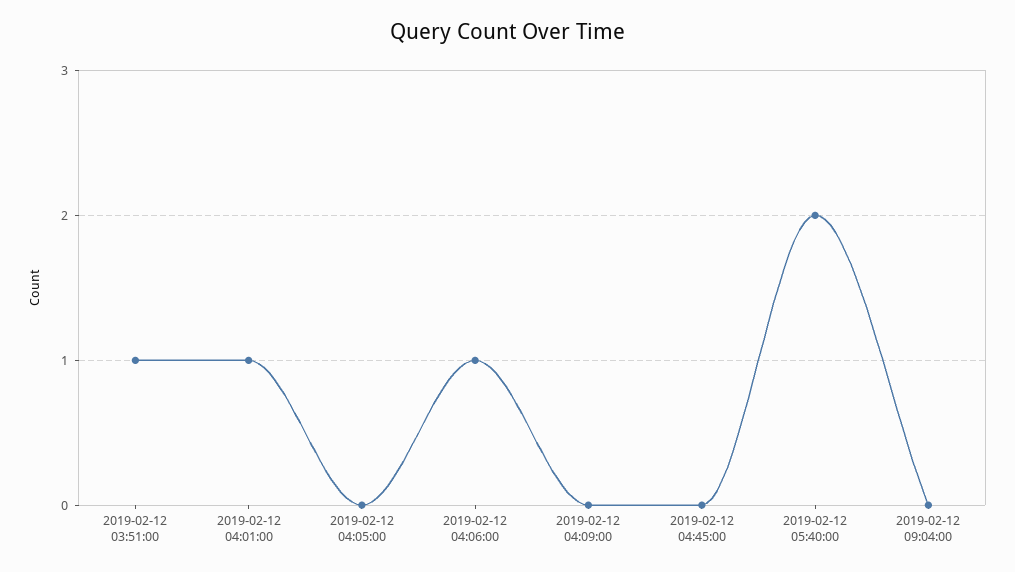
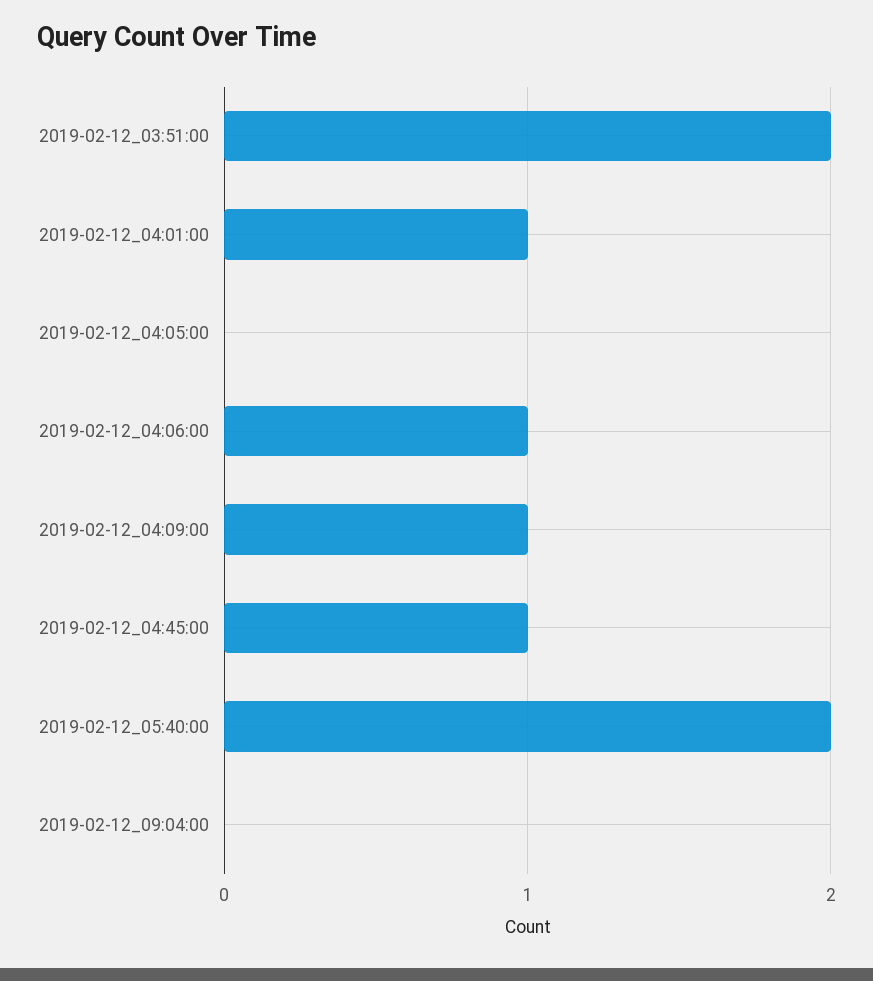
  {
-   "2019-02-12 03:51:00": 1,
+   "2019-02-12 03:51:00": 2,
    "2019-02-12 04:01:00": 1,
    "2019-02-12 04:05:00": 0,
    "2019-02-12 04:06:00": 1,
-   "2019-02-12 04:09:00": 0,
+   "2019-02-12 04:09:00": 1,
-   "2019-02-12 04:45:00": 0,
+   "2019-02-12 04:45:00": 1,
    "2019-02-12 05:40:00": 2,
    "2019-02-12 09:04:00": 0
  }

